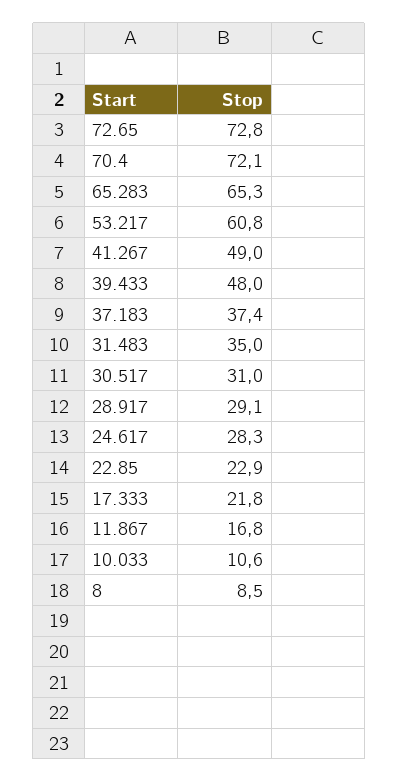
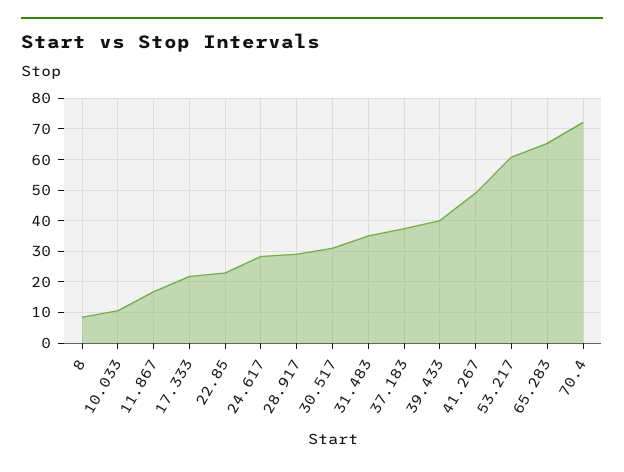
  {
-   "72.65": 72.8,
    "70.4": 72.1,
    "65.283": 65.3,
    "53.217": 60.8,
    "41.267": 49,
-   "39.433": 48,
+   "39.433": 40,
    "37.183": 37.4,
    "31.483": 35,
    "30.517": 31,
    "28.917": 29.1,
    "24.617": 28.3,
    "22.85": 22.9,
    "17.333": 21.8,
    "11.867": 16.8,
    "10.033": 10.6,
    "8": 8.5
  }

